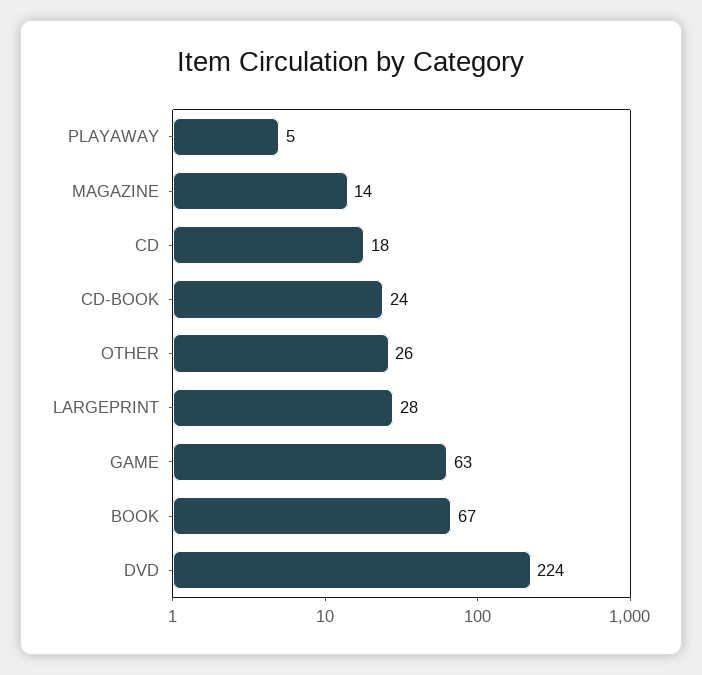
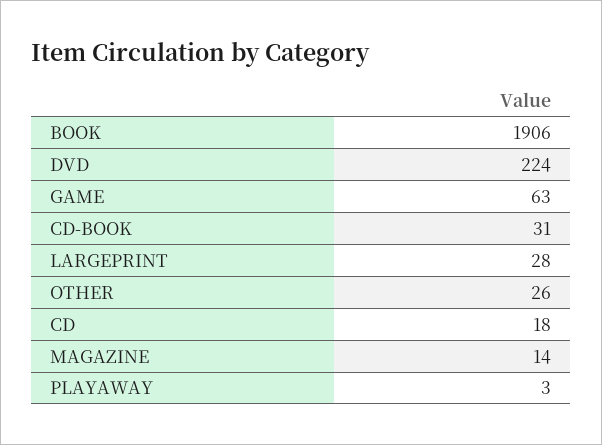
  {
-   "PLAYAWAY": 5,
+   "PLAYAWAY": 3,
    "MAGAZINE": 14,
    "CD": 18,
-   "CD-BOOK": 24,
+   "CD-BOOK": 31,
    "OTHER": 26,
    "LARGEPRINT": 28,
    "GAME": 63,
-   "BOOK": 67,
+   "BOOK": 1906,
    "DVD": 224
  }

